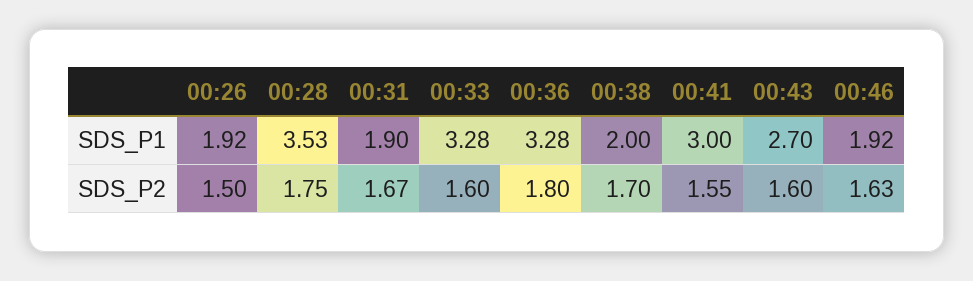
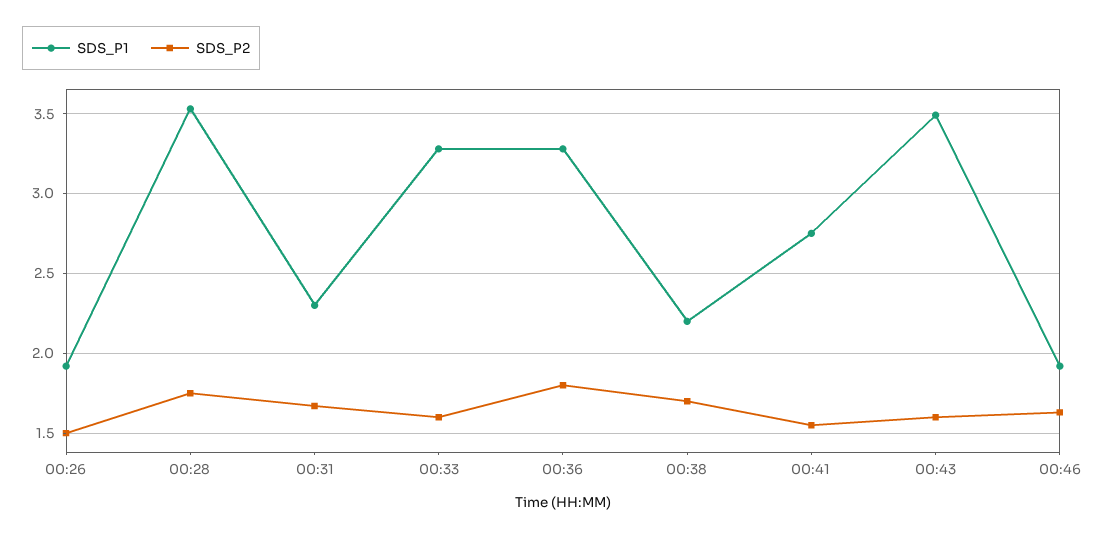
  {
    "SDS_P1": {
      "00:26": 1.92,
      "00:28": 3.53,
-     "00:31": 1.9,
+     "00:31": 2.3,
      "00:33": 3.28,
      "00:36": 3.28,
-     "00:38": 2,
+     "00:38": 2.2,
-     "00:41": 3,
+     "00:41": 2.75,
-     "00:43": 2.7,
+     "00:43": 3.5,
      "00:46": 1.92
    },
    "SDS_P2": {
      "00:26": 1.5,
      "00:28": 1.75,
      "00:31": 1.67,
      "00:33": 1.6,
      "00:36": 1.8,
      "00:38": 1.7,
      "00:41": 1.55,
      "00:43": 1.6,
      "00:46": 1.63
    }
  }

